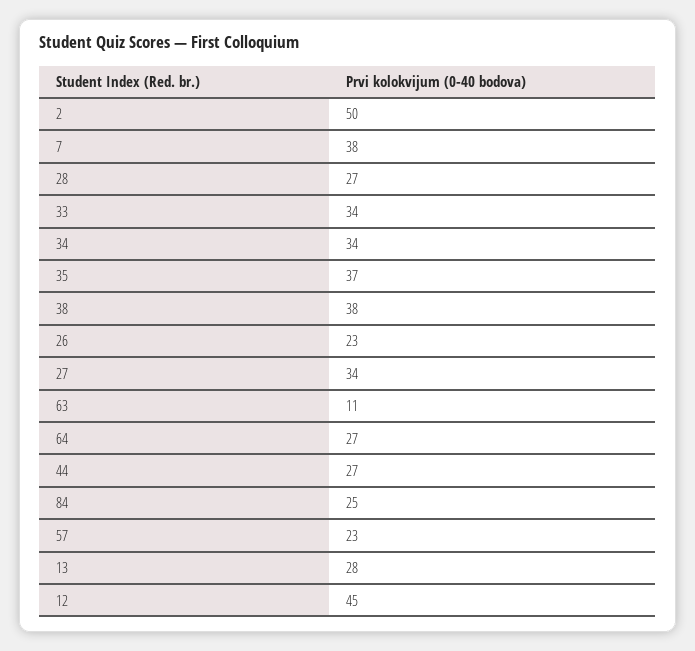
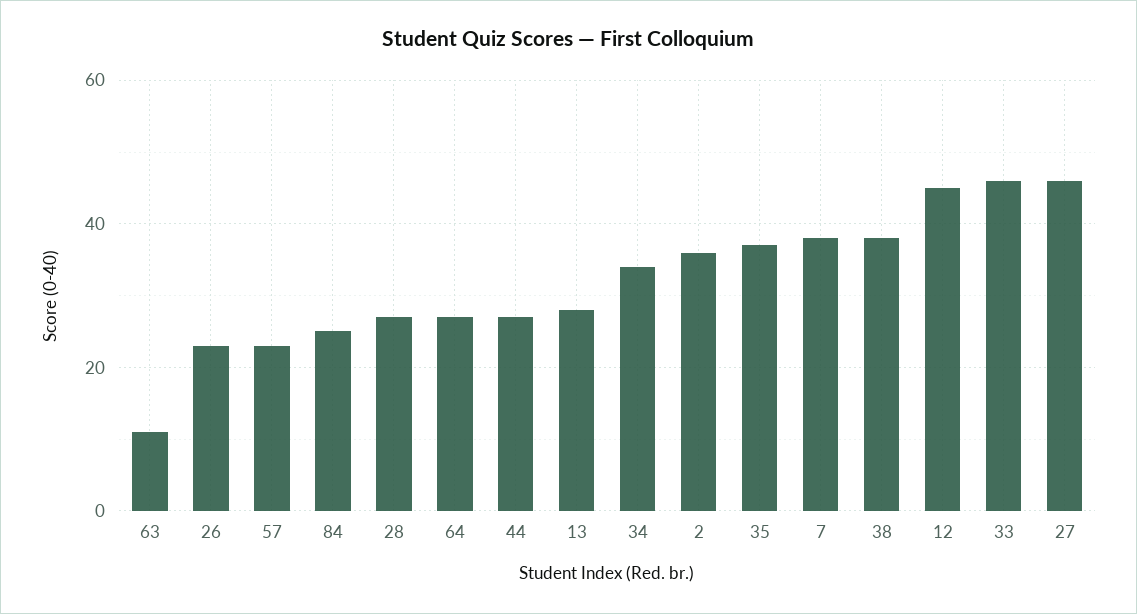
  {
-   "2": 50,
+   "2": 35,
    "7": 38,
    "28": 27,
-   "33": 34,
+   "33": 45,
    "34": 34,
    "35": 37,
    "38": 38,
    "26": 23,
-   "27": 34,
+   "27": 45,
    "63": 11,
    "64": 27,
    "44": 27,
    "84": 25,
    "57": 23,
    "13": 28,
    "12": 45
  }

